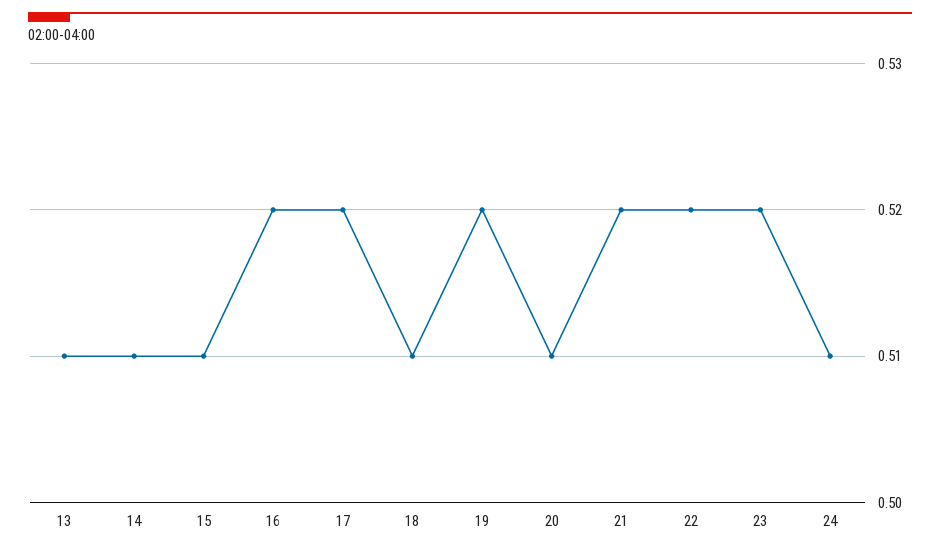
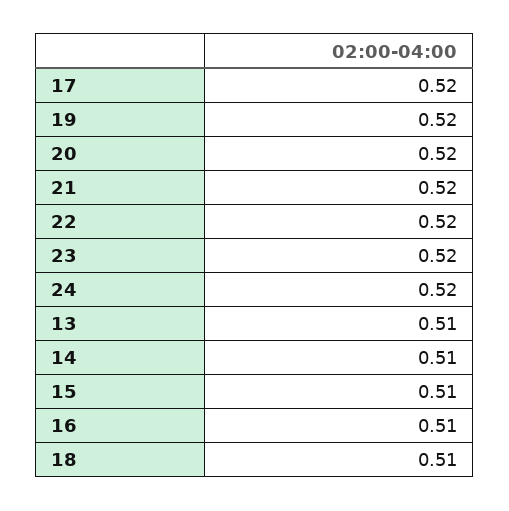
  {
    "13": 0.51,
    "14": 0.51,
    "15": 0.51,
-   "16": 0.52,
+   "16": 0.51,
    "17": 0.52,
    "18": 0.51,
    "19": 0.52,
-   "20": 0.51,
+   "20": 0.52,
    "21": 0.52,
    "22": 0.52,
    "23": 0.52,
-   "24": 0.51
+   "24": 0.52
  }

